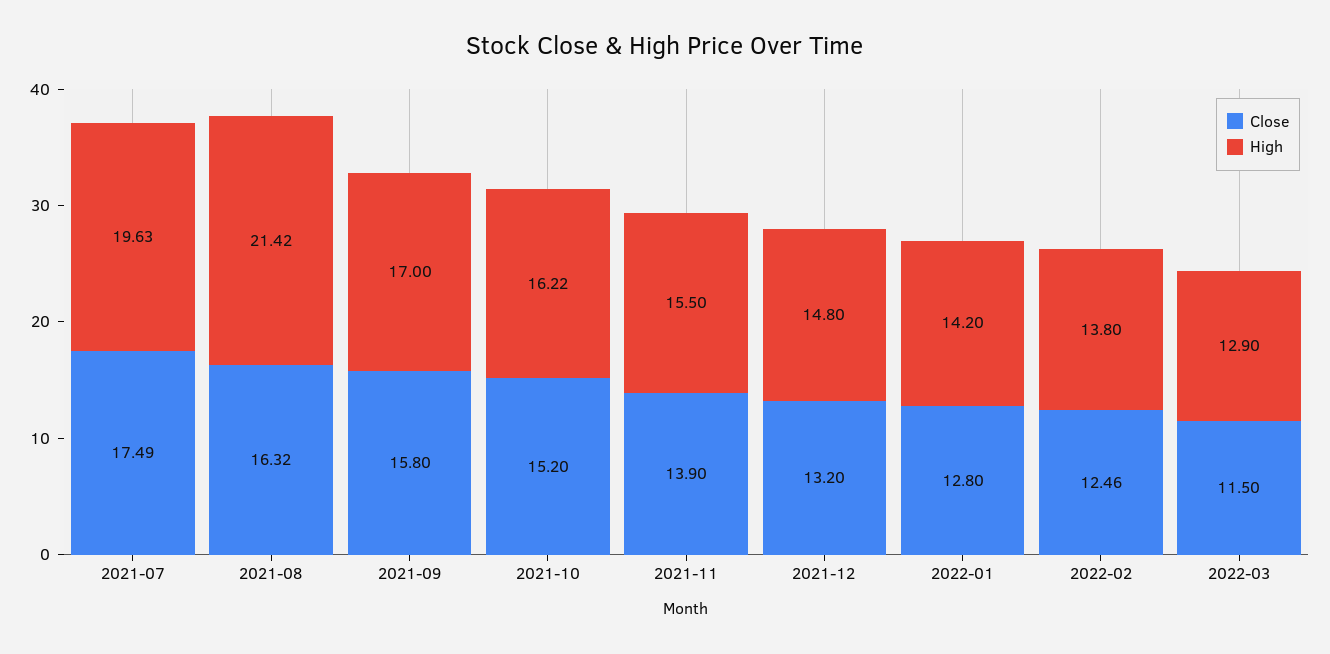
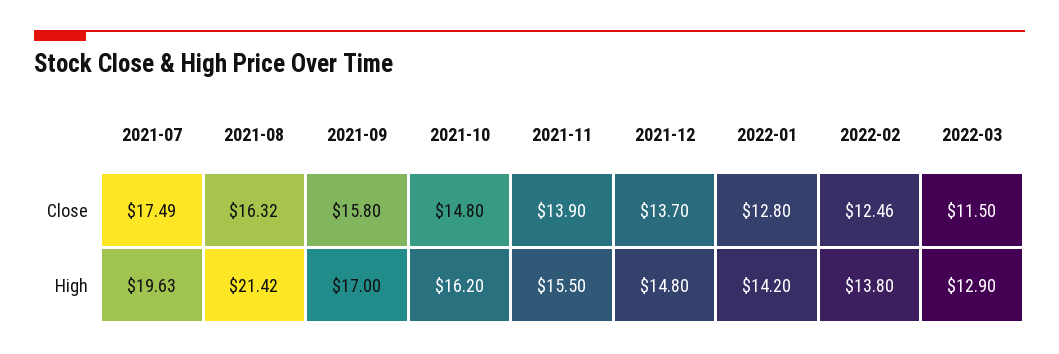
  {
    "Close": {
      "2021-07": 17.49,
      "2021-08": 16.32,
      "2021-09": 15.8,
-     "2021-10": 15.2,
+     "2021-10": 14.8,
      "2021-11": 13.9,
-     "2021-12": 13.2,
+     "2021-12": 13.7,
      "2022-01": 12.8,
      "2022-02": 12.46,
      "2022-03": 11.5
    },
    "High": {
      "2021-07": 19.63,
      "2021-08": 21.42,
      "2021-09": 17,
-     "2021-10": 16.22,
+     "2021-10": 16.2,
      "2021-11": 15.5,
      "2021-12": 14.8,
      "2022-01": 14.2,
      "2022-02": 13.8,
      "2022-03": 12.9
    }
  }

